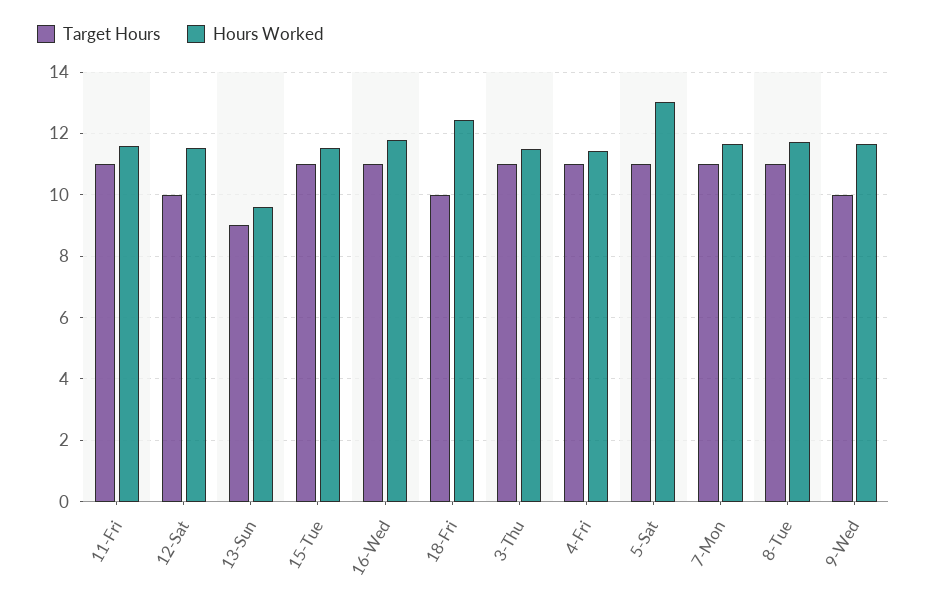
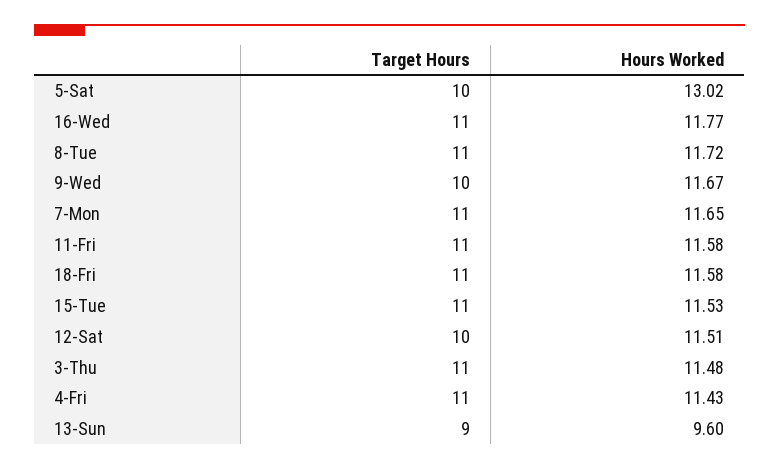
  {
    "Target Hours": {
      "11-Fri": 11,
      "12-Sat": 10,
      "13-Sun": 9,
      "15-Tue": 11,
      "16-Wed": 11,
-     "18-Fri": 10,
+     "18-Fri": 11,
      "3-Thu": 11,
      "4-Fri": 11,
-     "5-Sat": 11,
+     "5-Sat": 10,
      "7-Mon": 11,
      "8-Tue": 11,
      "9-Wed": 10
    },
    "Hours Worked": {
      "11-Fri": 11.58,
      "12-Sat": 11.51,
      "13-Sun": 9.6,
      "15-Tue": 11.53,
      "16-Wed": 11.77,
-     "18-Fri": 12.4,
+     "18-Fri": 11.58,
      "3-Thu": 11.48,
      "4-Fri": 11.43,
      "5-Sat": 13.02,
      "7-Mon": 11.65,
      "8-Tue": 11.72,
      "9-Wed": 11.67
    }
  }

